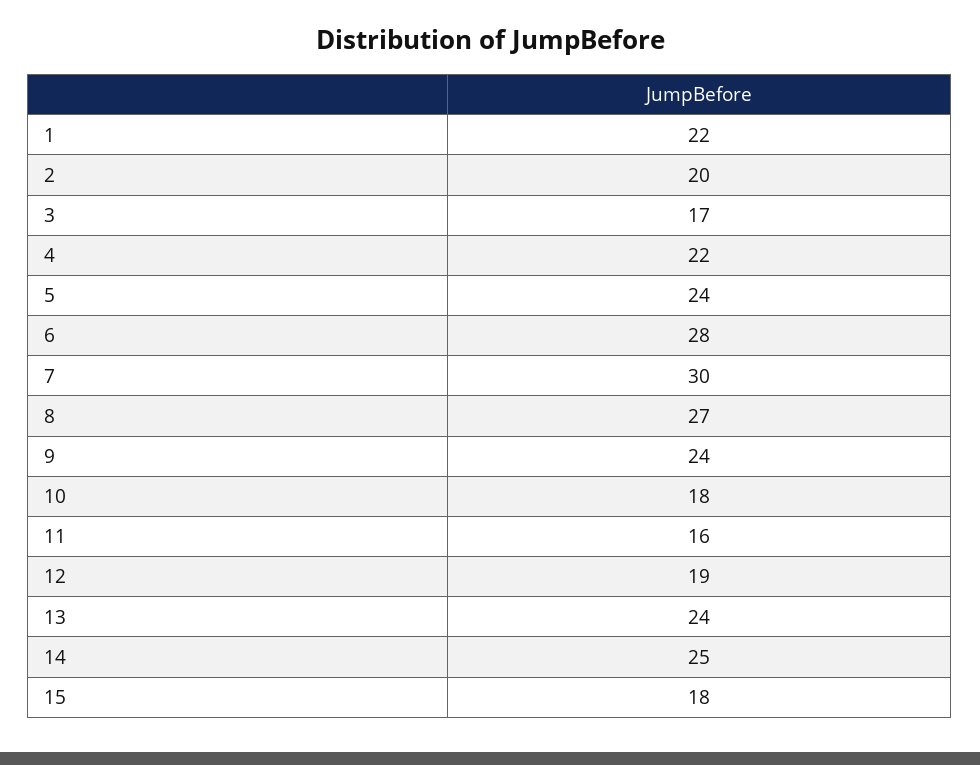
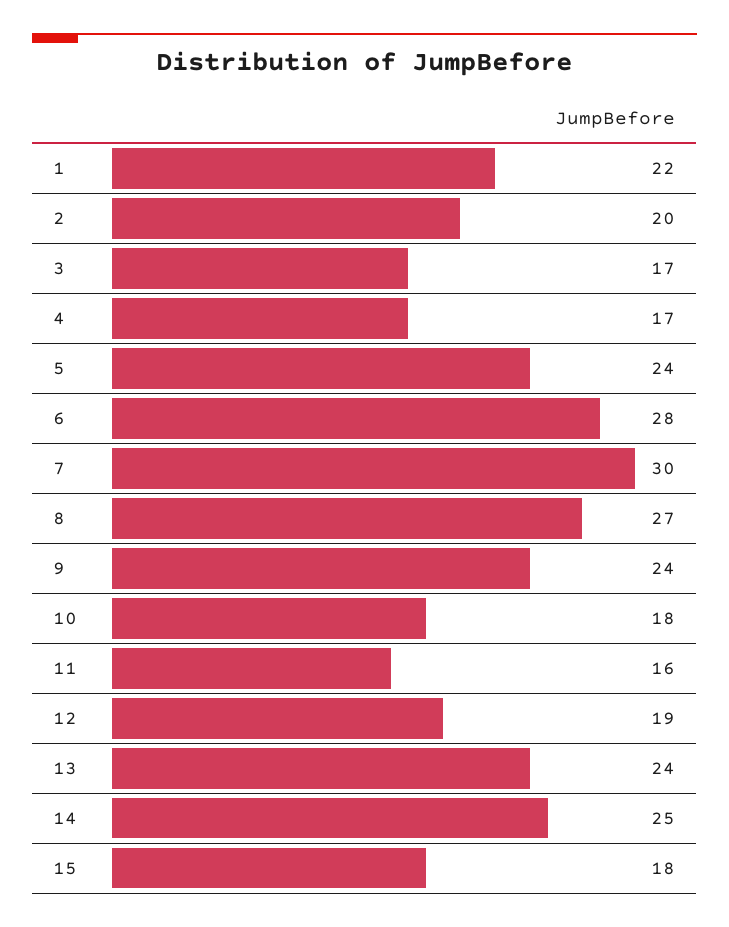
  {
    "1": 22,
    "2": 20,
    "3": 17,
-   "4": 22,
+   "4": 17,
    "5": 24,
    "6": 28,
    "7": 30,
    "8": 27,
    "9": 24,
    "10": 18,
    "11": 16,
    "12": 19,
    "13": 24,
    "14": 25,
    "15": 18
  }

